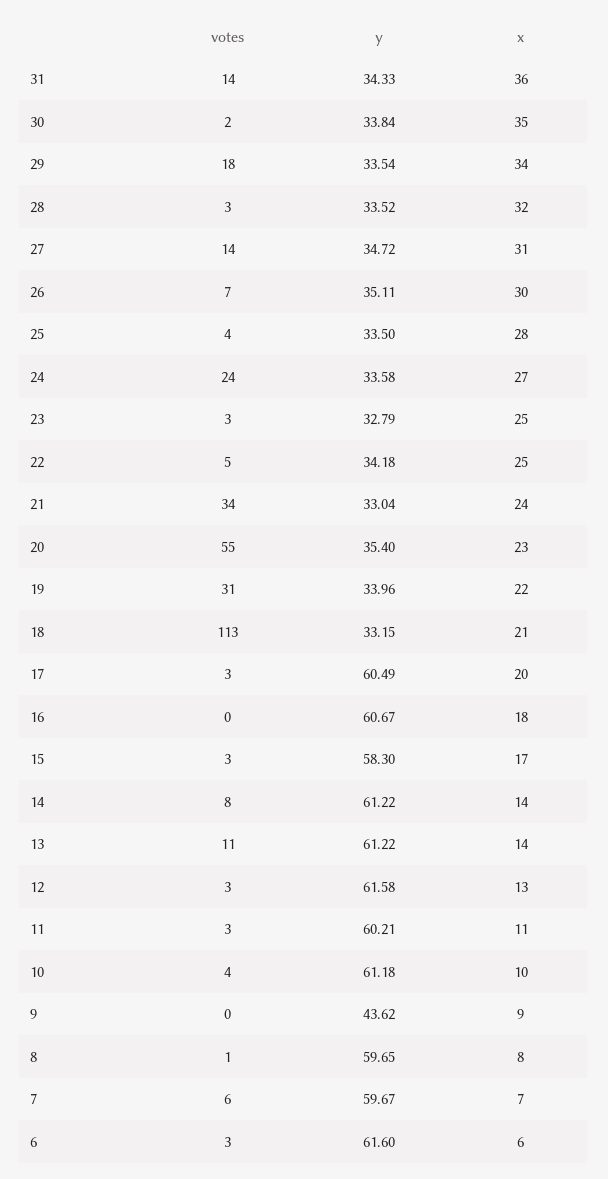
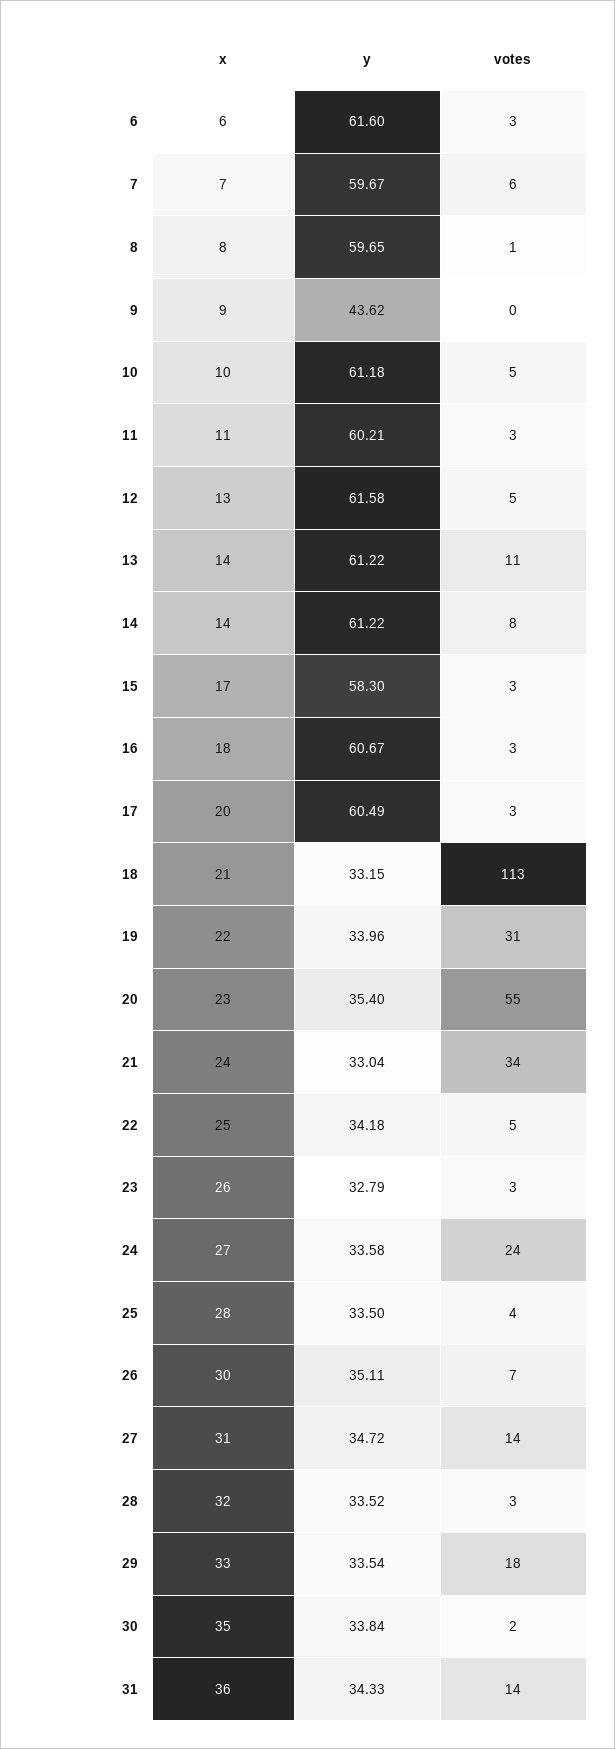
  {
    "votes": {
      "31": 14,
      "30": 2,
      "29": 18,
      "28": 3,
      "27": 14,
      "26": 7,
      "25": 4,
      "24": 24,
      "23": 3,
      "22": 5,
      "21": 34,
      "20": 55,
      "19": 31,
      "18": 113,
      "17": 3,
-     "16": 0,
+     "16": 3,
      "15": 3,
      "14": 8,
      "13": 11,
-     "12": 3,
+     "12": 5,
      "11": 3,
-     "10": 4,
+     "10": 5,
      "9": 0,
      "8": 1,
      "7": 6,
      "6": 3
    },
    "y": {
      "31": 34.33,
      "30": 33.84,
      "29": 33.54,
      "28": 33.52,
      "27": 34.72,
      "26": 35.11,
      "25": 33.5,
      "24": 33.58,
      "23": 32.79,
      "22": 34.18,
      "21": 33.04,
      "20": 35.4,
      "19": 33.96,
      "18": 33.15,
      "17": 60.49,
      "16": 60.67,
      "15": 58.3,
      "14": 61.22,
      "13": 61.22,
      "12": 61.58,
      "11": 60.21,
      "10": 61.18,
      "9": 43.62,
      "8": 59.65,
      "7": 59.67,
      "6": 61.6
    },
    "x": {
      "31": 36,
      "30": 35,
-     "29": 34,
+     "29": 33,
      "28": 32,
      "27": 31,
      "26": 30,
      "25": 28,
      "24": 27,
-     "23": 25,
+     "23": 26,
      "22": 25,
      "21": 24,
      "20": 23,
      "19": 22,
      "18": 21,
      "17": 20,
      "16": 18,
      "15": 17,
      "14": 14,
      "13": 14,
      "12": 13,
      "11": 11,
      "10": 10,
      "9": 9,
      "8": 8,
      "7": 7,
      "6": 6
    }
  }

